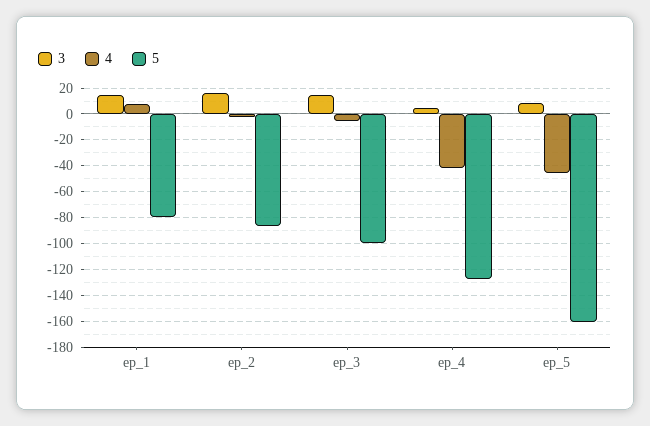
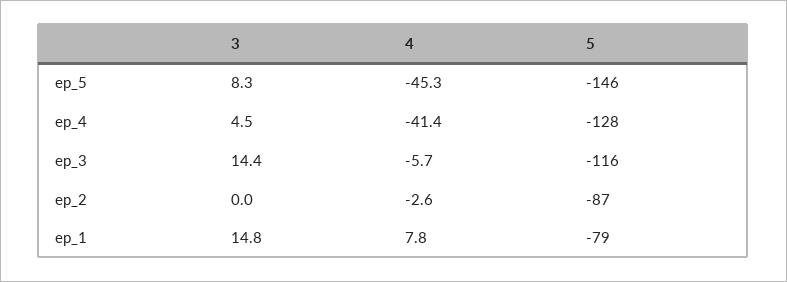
  {
    "3": {
      "ep_1": 14.8,
-     "ep_2": 15,
+     "ep_2": 0,
      "ep_3": 14.4,
      "ep_4": 4.5,
      "ep_5": 8.3
    },
    "4": {
      "ep_1": 7.8,
      "ep_2": -2.6,
      "ep_3": -5.7,
      "ep_4": -41.4,
      "ep_5": -45.3
    },
    "5": {
      "ep_1": -79,
      "ep_2": -87,
-     "ep_3": -100,
+     "ep_3": -116,
      "ep_4": -128,
-     "ep_5": -160
+     "ep_5": -146
    }
  }

